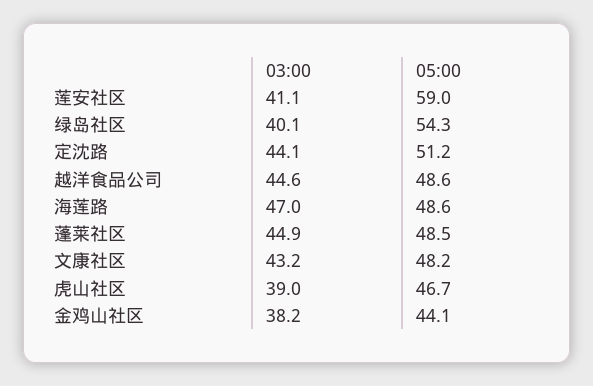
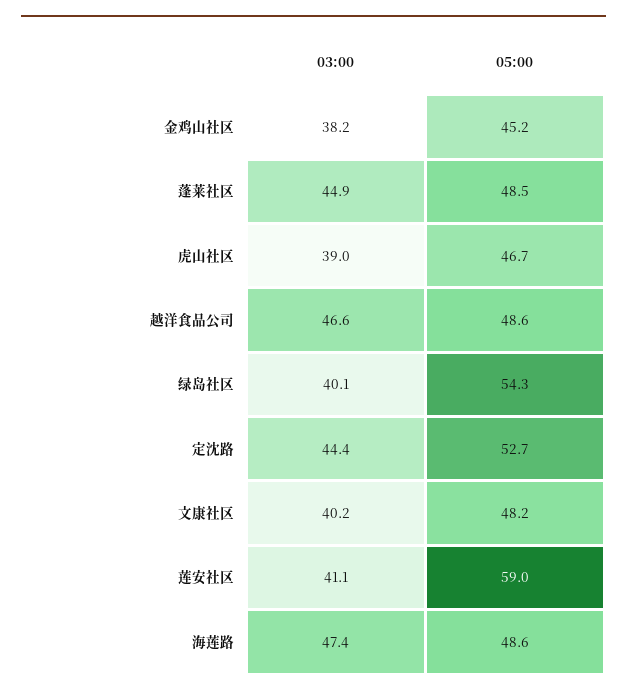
  {
    "03:00": {
      "莲安社区": 41.1,
      "绿岛社区": 40.1,
-     "定沈路": 44.1,
+     "定沈路": 44.4,
-     "越洋食品公司": 44.6,
+     "越洋食品公司": 46.6,
-     "海莲路": 47,
+     "海莲路": 47.4,
      "蓬莱社区": 44.9,
-     "文康社区": 43.2,
+     "文康社区": 40.2,
      "虎山社区": 39,
      "金鸡山社区": 38.2
    },
    "05:00": {
      "莲安社区": 59,
      "绿岛社区": 54.3,
-     "定沈路": 51.2,
+     "定沈路": 52.7,
      "越洋食品公司": 48.6,
      "海莲路": 48.6,
      "蓬莱社区": 48.5,
      "文康社区": 48.2,
      "虎山社区": 46.7,
-     "金鸡山社区": 44.1
+     "金鸡山社区": 45.2
    }
  }

